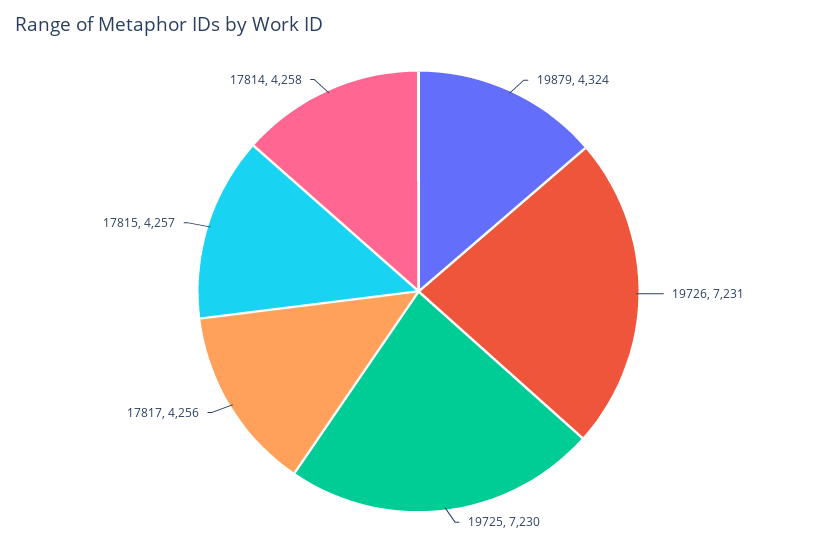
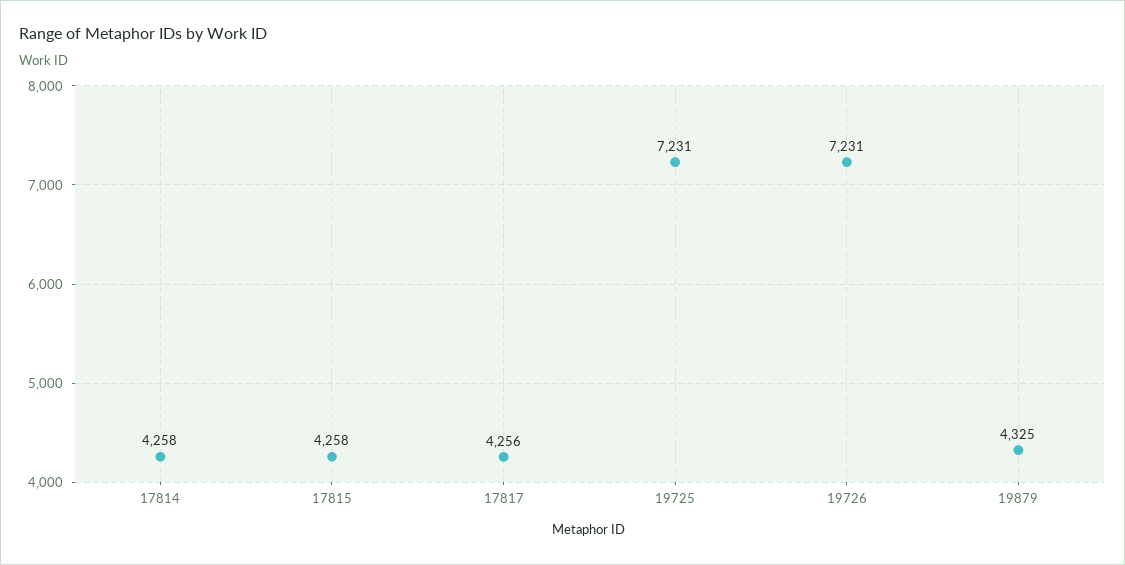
  {
-   "19879": 4324,
+   "19879": 4325,
    "19726": 7231,
-   "19725": 7230,
+   "19725": 7231,
    "17817": 4256,
-   "17815": 4257,
+   "17815": 4258,
    "17814": 4258
  }

